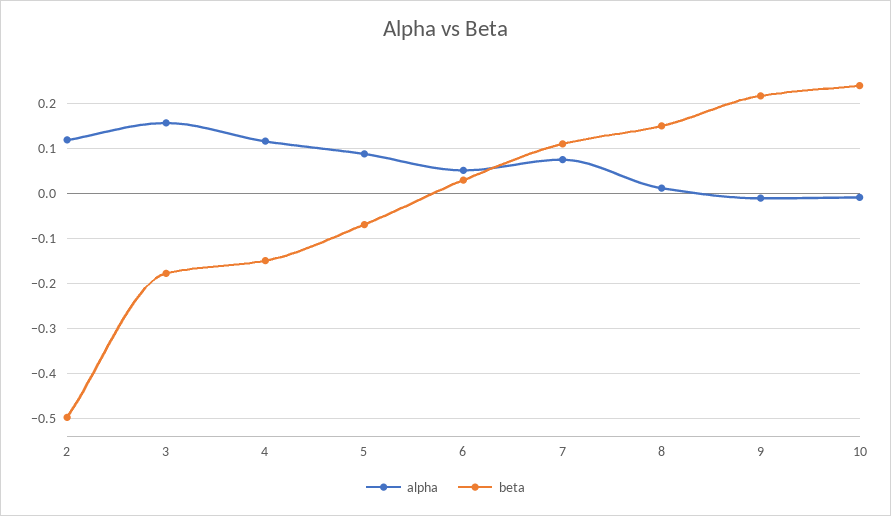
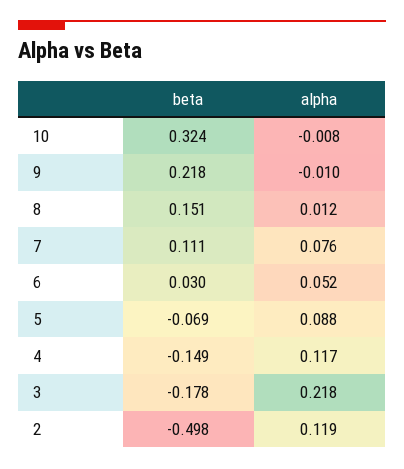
  {
    "alpha": {
      "2": 0.119,
-     "3": 0.16,
+     "3": 0.218,
      "4": 0.117,
      "5": 0.088,
      "6": 0.052,
      "7": 0.076,
      "8": 0.012,
      "9": -0.01,
      "10": -0.008
    },
    "beta": {
      "2": -0.498,
      "3": -0.178,
      "4": -0.149,
      "5": -0.069,
      "6": 0.03,
      "7": 0.111,
      "8": 0.151,
      "9": 0.218,
-     "10": 0.24
+     "10": 0.324
    }
  }

